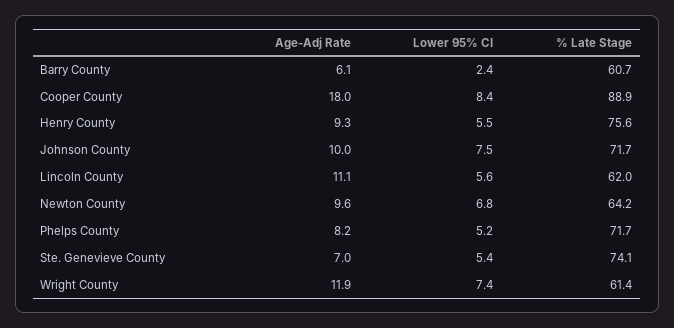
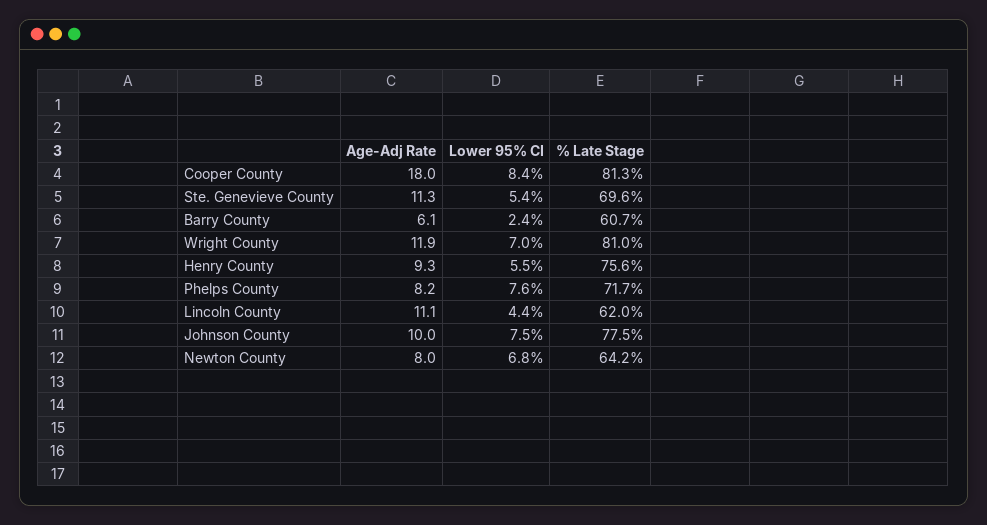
  {
    "Age-Adj Rate": {
      "Barry County": 6.1,
      "Cooper County": 18,
      "Henry County": 9.3,
      "Johnson County": 10,
      "Lincoln County": 11.1,
-     "Newton County": 9.6,
+     "Newton County": 8,
      "Phelps County": 8.2,
-     "Ste. Genevieve County": 7,
+     "Ste. Genevieve County": 11.3,
      "Wright County": 11.9
    },
    "Lower 95% CI": {
      "Barry County": 2.4,
      "Cooper County": 8.4,
      "Henry County": 5.5,
      "Johnson County": 7.5,
-     "Lincoln County": 5.6,
+     "Lincoln County": 4.4,
      "Newton County": 6.8,
-     "Phelps County": 5.2,
+     "Phelps County": 7.6,
      "Ste. Genevieve County": 5.4,
-     "Wright County": 7.4
+     "Wright County": 7
    },
    "% Late Stage": {
      "Barry County": 60.7,
-     "Cooper County": 88.9,
+     "Cooper County": 81.3,
      "Henry County": 75.6,
-     "Johnson County": 71.7,
+     "Johnson County": 77.5,
      "Lincoln County": 62,
      "Newton County": 64.2,
      "Phelps County": 71.7,
-     "Ste. Genevieve County": 74.1,
+     "Ste. Genevieve County": 69.6,
-     "Wright County": 61.4
+     "Wright County": 81
    }
  }

